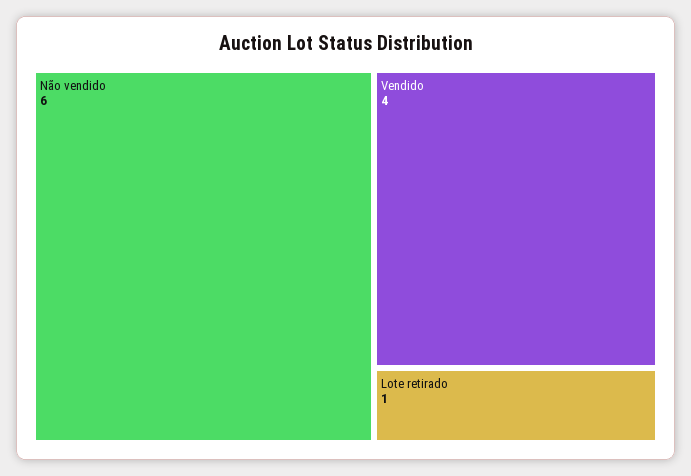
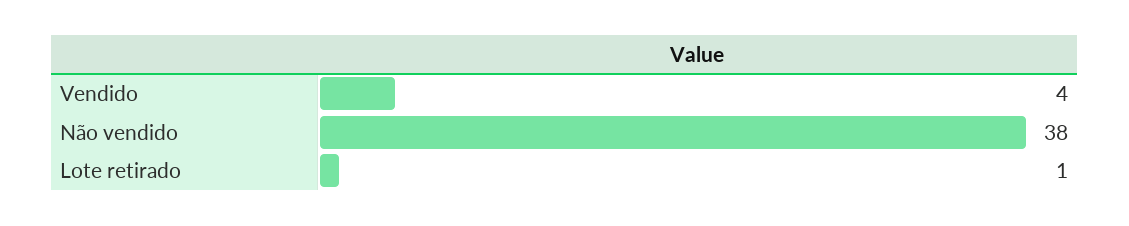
  {
-   "Não vendido": 6,
+   "Não vendido": 38,
    "Vendido": 4,
    "Lote retirado": 1
  }

